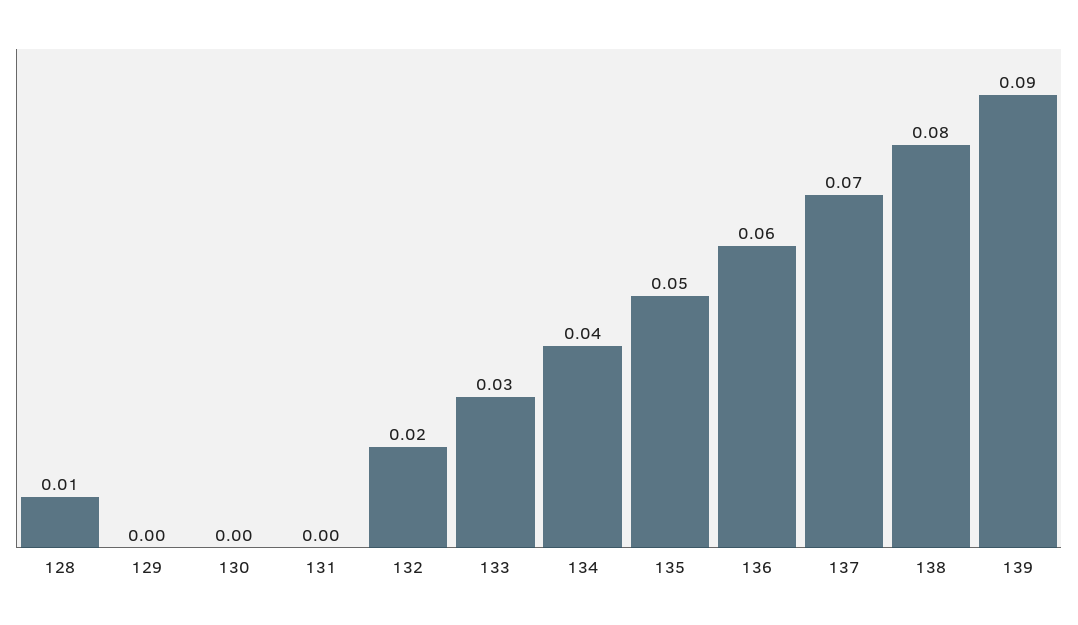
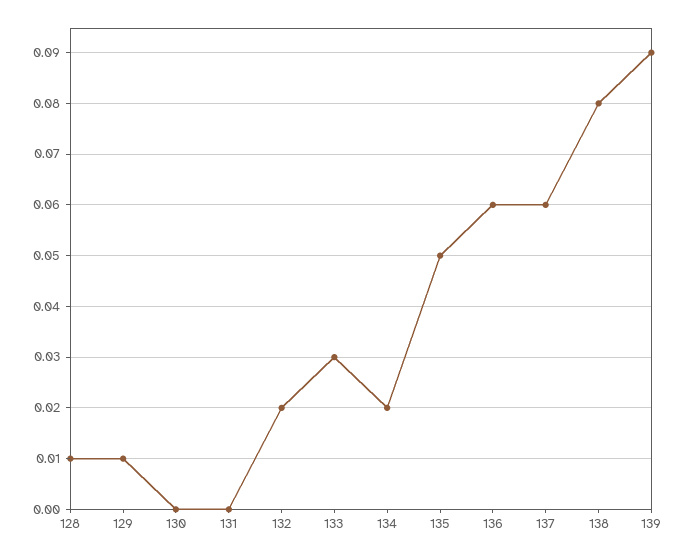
  {
    "128": 0.01,
-   "129": 0,
+   "129": 0.01,
    "130": 0,
    "131": 0,
    "132": 0.02,
    "133": 0.03,
-   "134": 0.04,
+   "134": 0.02,
    "135": 0.05,
    "136": 0.06,
-   "137": 0.07,
+   "137": 0.06,
    "138": 0.08,
    "139": 0.09
  }

